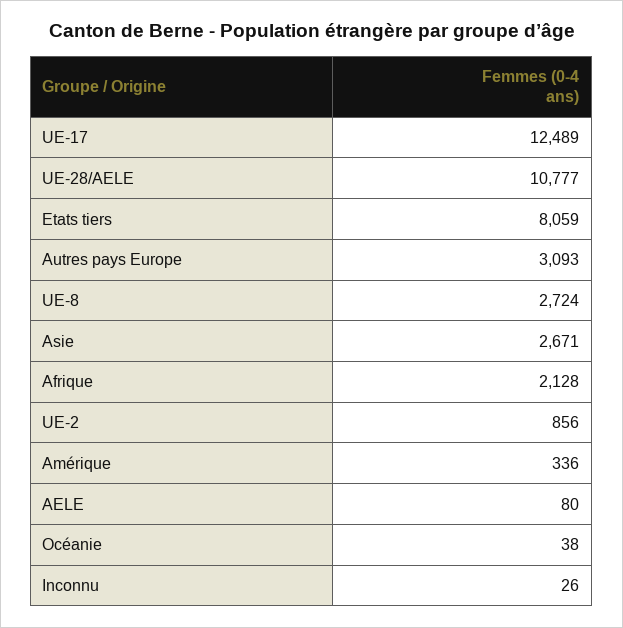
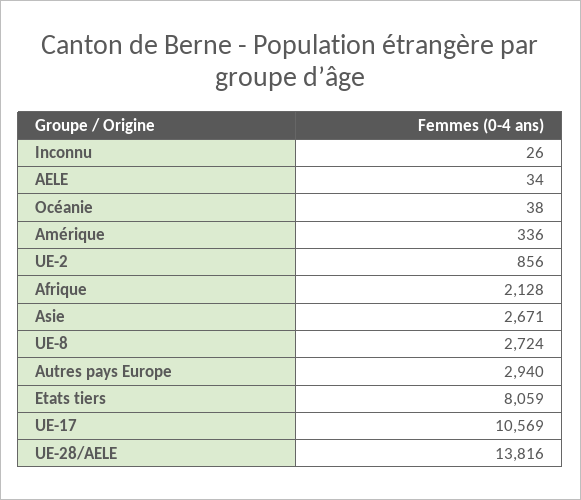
  {
-   "UE-17": 12489,
+   "UE-17": 10569,
-   "UE-28/AELE": 10777,
+   "UE-28/AELE": 13816,
    "Etats tiers": 8059,
-   "Autres pays Europe": 3093,
+   "Autres pays Europe": 2940,
    "UE-8": 2724,
    "Asie": 2671,
    "Afrique": 2128,
    "UE-2": 856,
    "Amérique": 336,
-   "AELE": 80,
+   "AELE": 34,
    "Océanie": 38,
    "Inconnu": 26
  }

